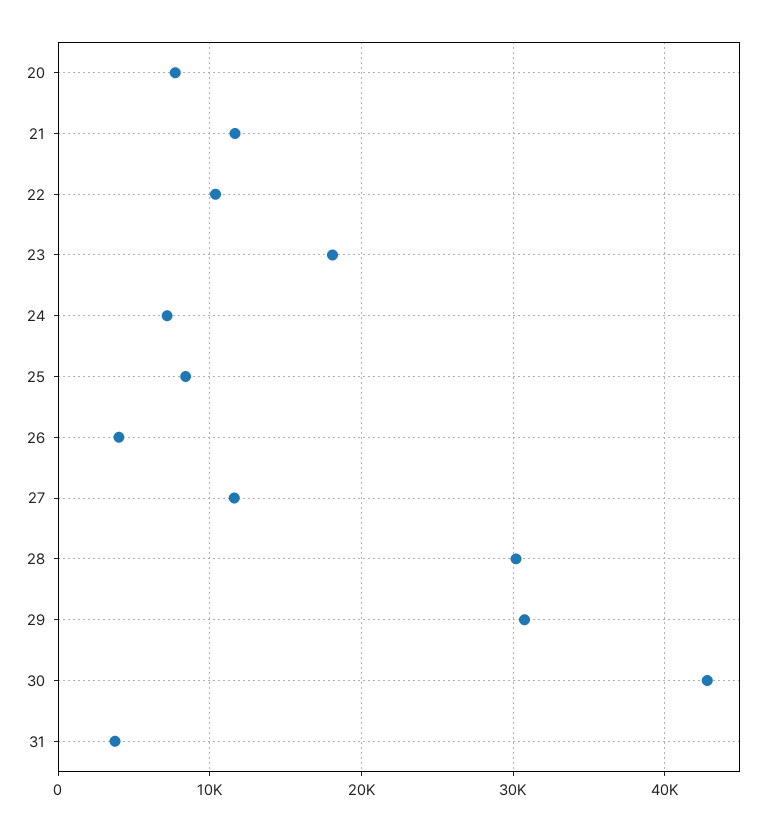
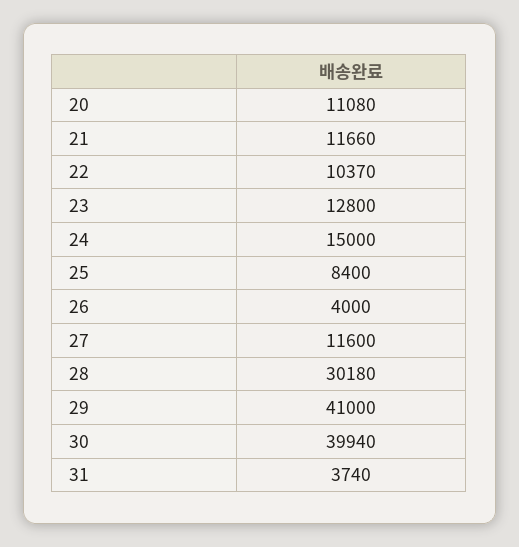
  {
-   "20": 8000,
+   "20": 11080,
    "21": 11660,
    "22": 10370,
-   "23": 18000,
+   "23": 12800,
-   "24": 7000,
+   "24": 15000,
    "25": 8400,
    "26": 4000,
    "27": 11600,
    "28": 30180,
-   "29": 31000,
+   "29": 41000,
-   "30": 43000,
+   "30": 39940,
    "31": 3740
  }

